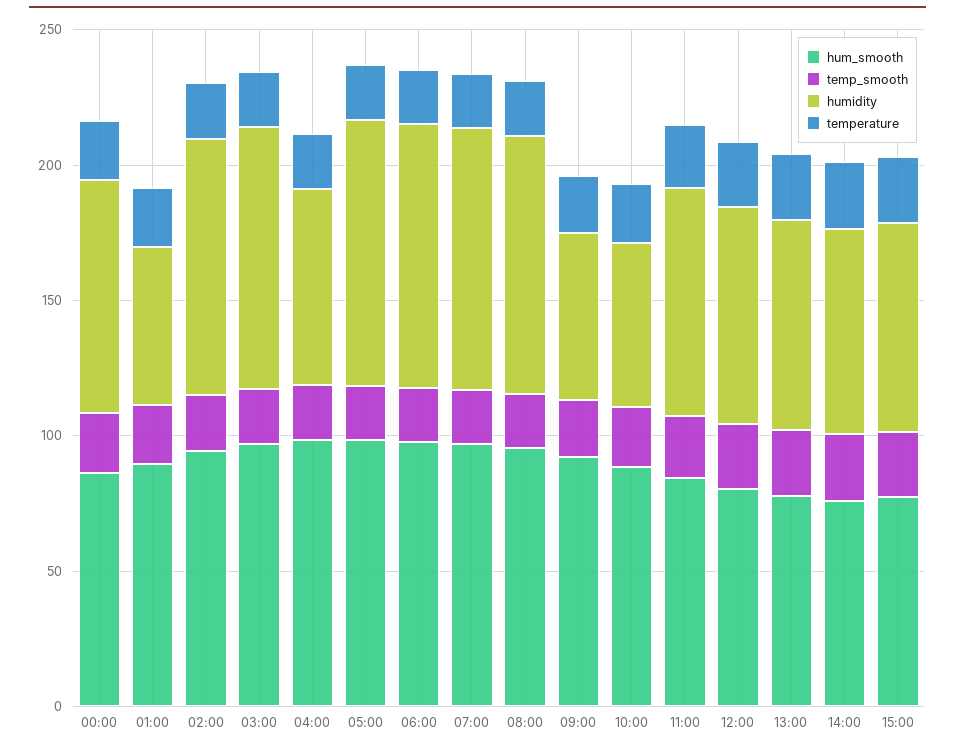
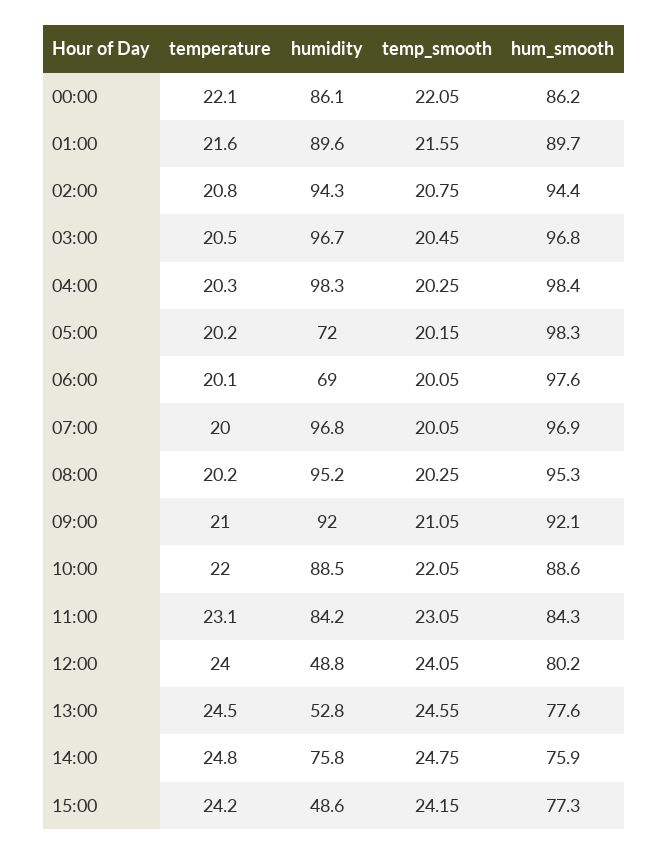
  {
    "hum_smooth": {
      "00:00": 86.2,
      "01:00": 89.7,
      "02:00": 94.4,
      "03:00": 96.8,
      "04:00": 98.4,
      "05:00": 98.3,
      "06:00": 97.6,
      "07:00": 96.9,
      "08:00": 95.3,
      "09:00": 92.1,
      "10:00": 88.6,
      "11:00": 84.3,
      "12:00": 80.2,
      "13:00": 77.6,
      "14:00": 75.9,
      "15:00": 77.3
    },
    "temp_smooth": {
      "00:00": 22.05,
      "01:00": 21.55,
      "02:00": 20.75,
      "03:00": 20.45,
      "04:00": 20.25,
      "05:00": 20.15,
      "06:00": 20.05,
      "07:00": 20.05,
      "08:00": 20.25,
      "09:00": 21.05,
      "10:00": 22.05,
      "11:00": 23.05,
      "12:00": 24.05,
      "13:00": 24.55,
      "14:00": 24.75,
      "15:00": 24.15
    },
    "humidity": {
      "00:00": 86.1,
-     "01:00": 60,
+     "01:00": 89.6,
      "02:00": 94.3,
      "03:00": 96.7,
-     "04:00": 70,
+     "04:00": 98.3,
-     "05:00": 100,
+     "05:00": 72,
-     "06:00": 100,
+     "06:00": 69,
      "07:00": 96.8,
      "08:00": 95.2,
-     "09:00": 60,
+     "09:00": 92,
-     "10:00": 60,
+     "10:00": 88.5,
      "11:00": 84.2,
-     "12:00": 80,
+     "12:00": 48.8,
-     "13:00": 80,
+     "13:00": 52.8,
      "14:00": 75.8,
-     "15:00": 80
+     "15:00": 48.6
    },
    "temperature": {
      "00:00": 22.1,
      "01:00": 21.6,
      "02:00": 20.8,
      "03:00": 20.5,
      "04:00": 20.3,
      "05:00": 20.2,
      "06:00": 20.1,
      "07:00": 20,
      "08:00": 20.2,
      "09:00": 21,
      "10:00": 22,
      "11:00": 23.1,
      "12:00": 24,
      "13:00": 24.5,
      "14:00": 24.8,
      "15:00": 24.2
    }
  }

